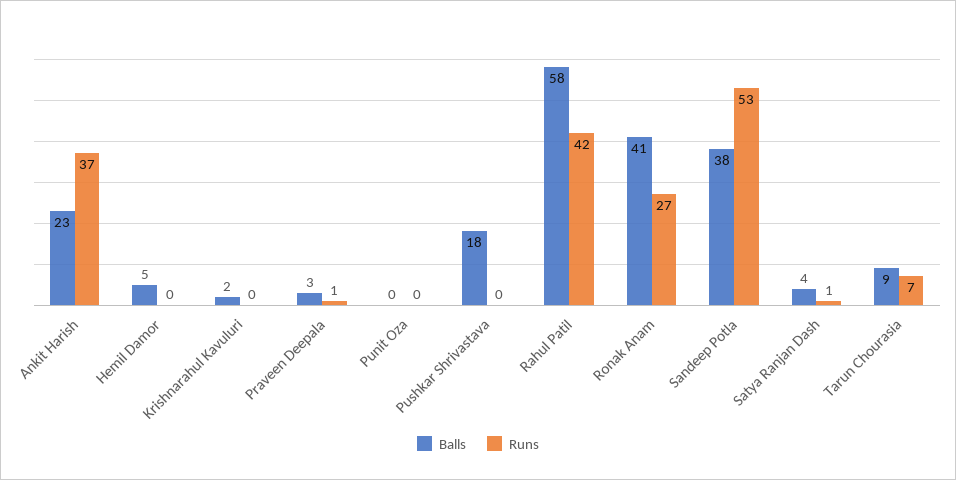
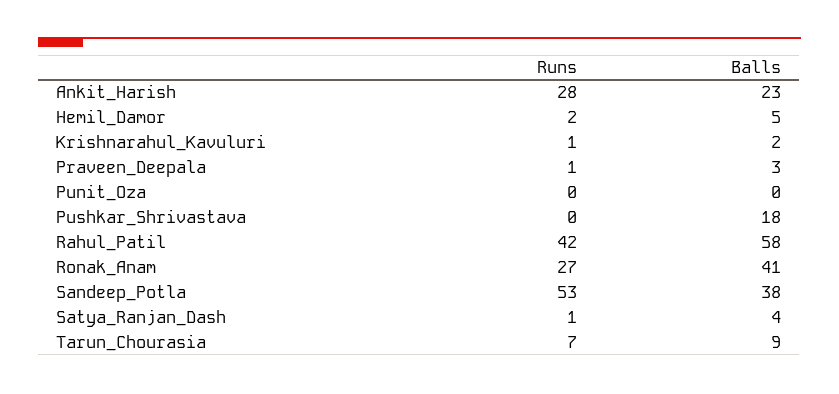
  {
    "Balls": {
      "Ankit Harish": 23,
      "Hemil Damor": 5,
      "Krishnarahul Kavuluri": 2,
      "Praveen Deepala": 3,
      "Punit Oza": 0,
      "Pushkar Shrivastava": 18,
      "Rahul Patil": 58,
      "Ronak Anam": 41,
      "Sandeep Potla": 38,
      "Satya Ranjan Dash": 4,
      "Tarun Chourasia": 9
    },
    "Runs": {
-     "Ankit Harish": 37,
+     "Ankit Harish": 28,
-     "Hemil Damor": 0,
+     "Hemil Damor": 2,
-     "Krishnarahul Kavuluri": 0,
+     "Krishnarahul Kavuluri": 1,
      "Praveen Deepala": 1,
      "Punit Oza": 0,
      "Pushkar Shrivastava": 0,
      "Rahul Patil": 42,
      "Ronak Anam": 27,
      "Sandeep Potla": 53,
      "Satya Ranjan Dash": 1,
      "Tarun Chourasia": 7
    }
  }

